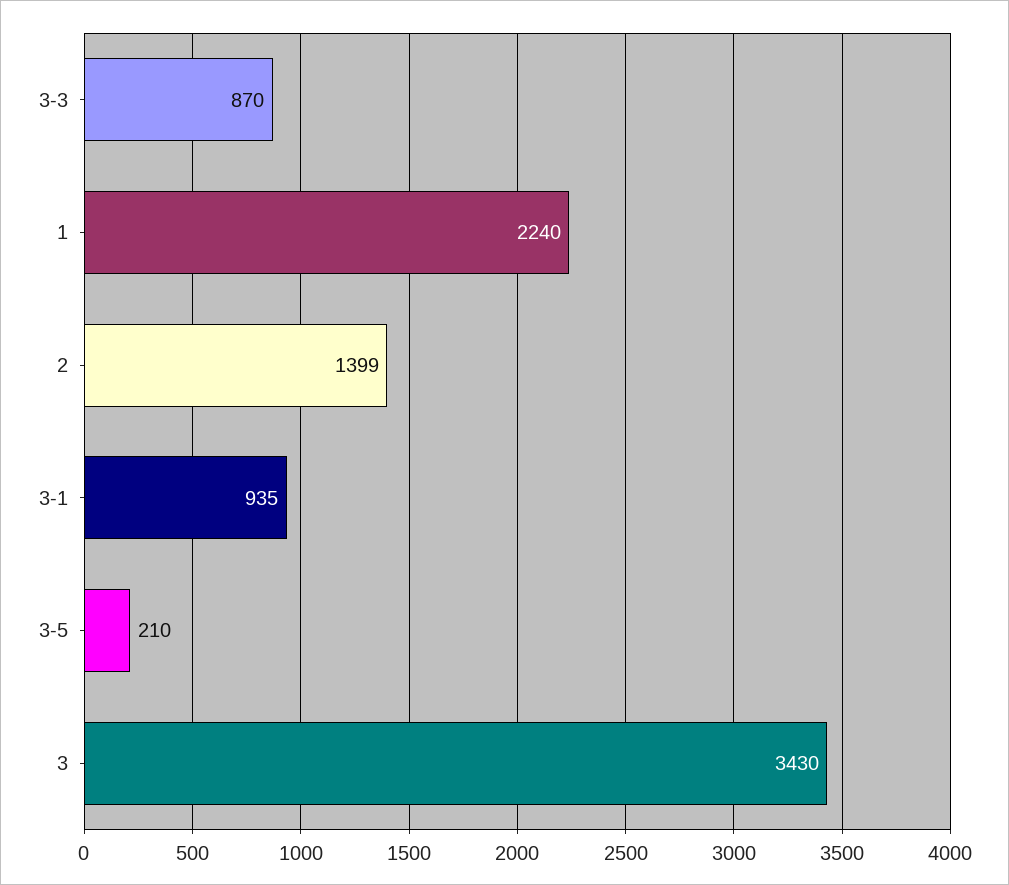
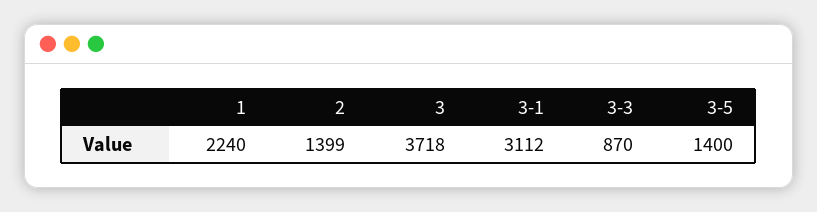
  {
    "3-3": 870,
    "1": 2240,
    "2": 1399,
-   "3-1": 935,
+   "3-1": 3112,
-   "3-5": 210,
+   "3-5": 1400,
-   "3": 3430
+   "3": 3718
  }

